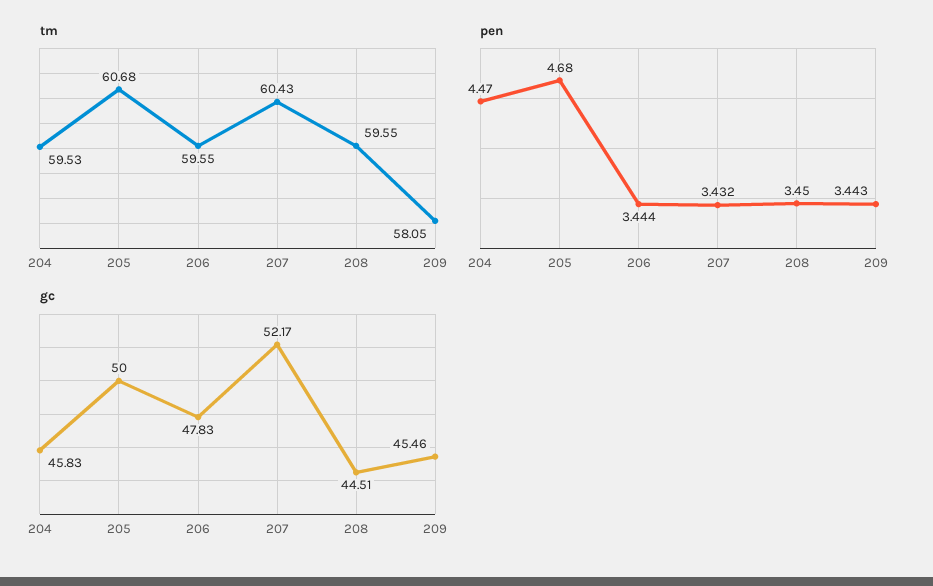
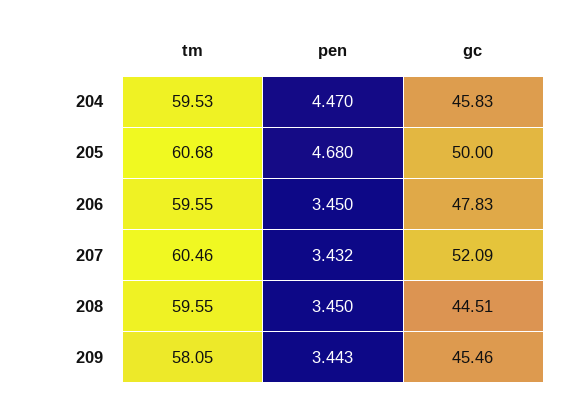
  {
    "tm": {
      "204": 59.53,
      "205": 60.68,
      "206": 59.55,
-     "207": 60.43,
+     "207": 60.46,
      "208": 59.55,
      "209": 58.05
    },
    "pen": {
      "204": 4.47,
      "205": 4.68,
-     "206": 3.444,
+     "206": 3.45,
      "207": 3.432,
      "208": 3.45,
      "209": 3.443
    },
    "gc": {
      "204": 45.83,
      "205": 50,
      "206": 47.83,
-     "207": 52.17,
+     "207": 52.09,
      "208": 44.51,
      "209": 45.46
    }
  }

